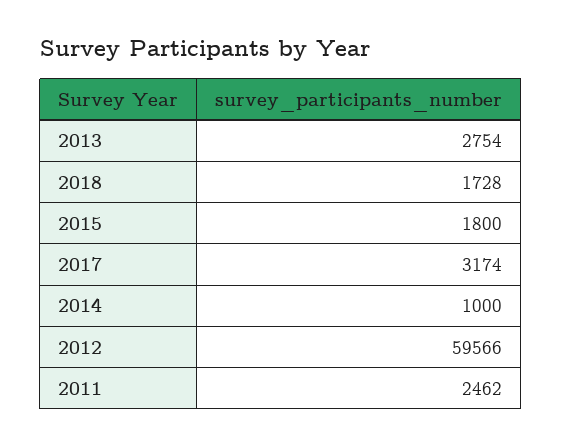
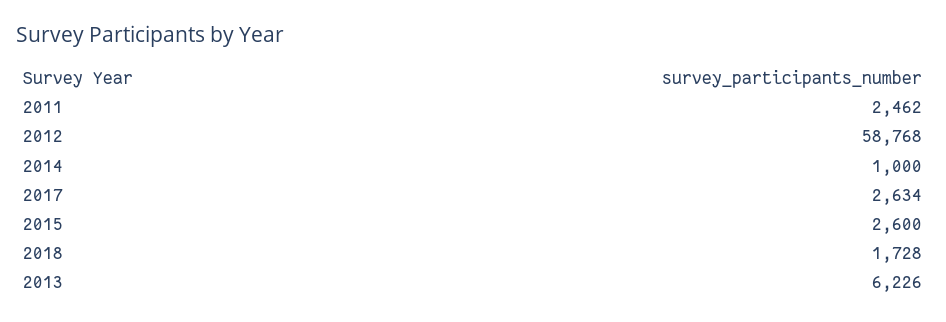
  {
-   "2013": 2754,
+   "2013": 6226,
    "2018": 1728,
-   "2015": 1800,
+   "2015": 2600,
-   "2017": 3174,
+   "2017": 2634,
    "2014": 1000,
-   "2012": 59566,
+   "2012": 58768,
    "2011": 2462
  }

